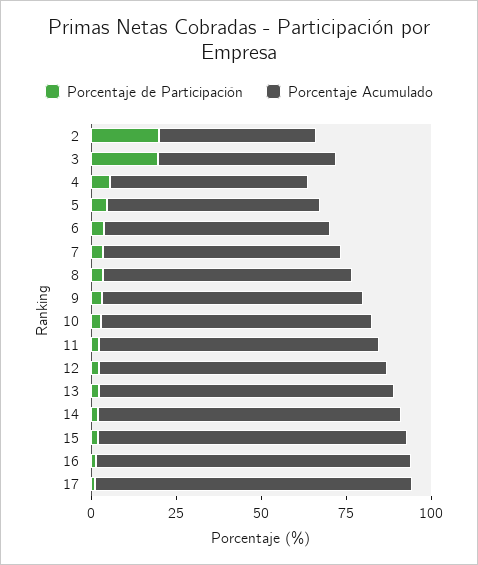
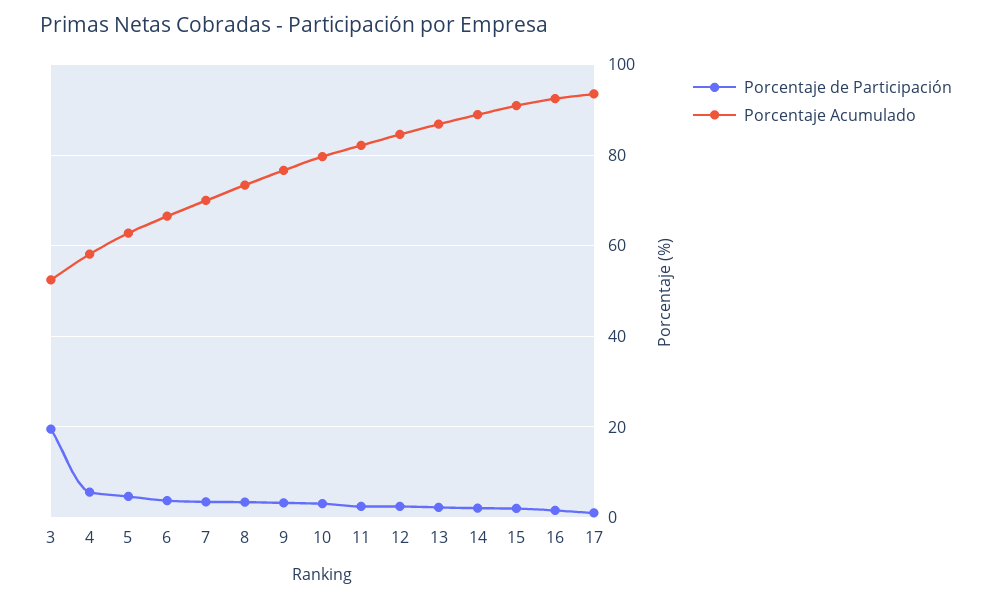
  {
    "Porcentaje de Participación": {
-     "2": 20,
      "3": 20,
      "4": 6,
      "5": 4,
      "6": 4,
      "7": 4,
      "8": 4,
      "9": 4,
      "10": 4,
      "11": 2,
      "12": 2,
      "13": 2,
      "14": 2,
      "15": 2,
      "16": 2,
      "17": 2
    },
    "Porcentaje Acumulado": {
-     "2": 45,
      "3": 52,
      "4": 58,
      "5": 62,
      "6": 66,
      "7": 70,
      "8": 74,
      "9": 76,
      "10": 80,
      "11": 82,
      "12": 84,
      "13": 86,
      "14": 88,
      "15": 90,
      "16": 92,
      "17": 94
    }
  }

